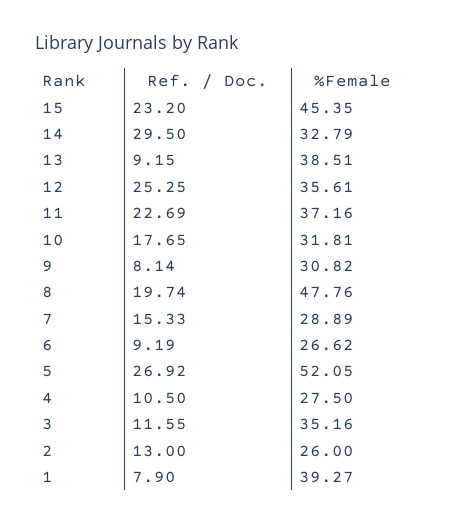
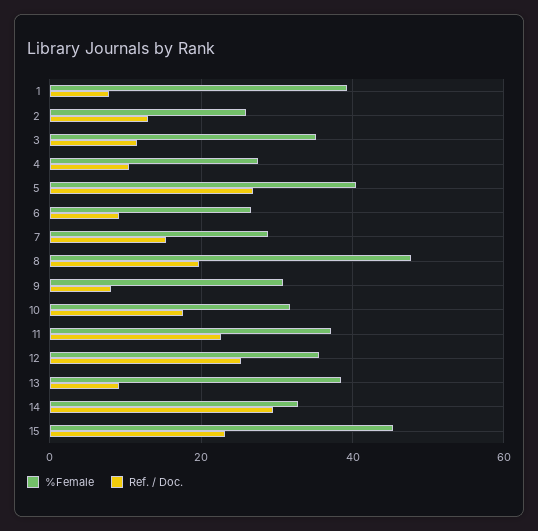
  {
    "Ref. / Doc.": {
      "15": 23.2,
      "14": 29.5,
      "13": 9.15,
      "12": 25.25,
      "11": 22.69,
      "10": 17.65,
      "9": 8.14,
      "8": 19.74,
      "7": 15.33,
      "6": 9.19,
      "5": 26.92,
      "4": 10.5,
      "3": 11.55,
      "2": 13,
      "1": 7.9
    },
    "%Female": {
      "15": 45.35,
      "14": 32.79,
      "13": 38.51,
      "12": 35.61,
      "11": 37.16,
      "10": 31.81,
      "9": 30.82,
      "8": 47.76,
      "7": 28.89,
      "6": 26.62,
-     "5": 52.05,
+     "5": 40,
      "4": 27.5,
      "3": 35.16,
      "2": 26,
      "1": 39.27
    }
  }

